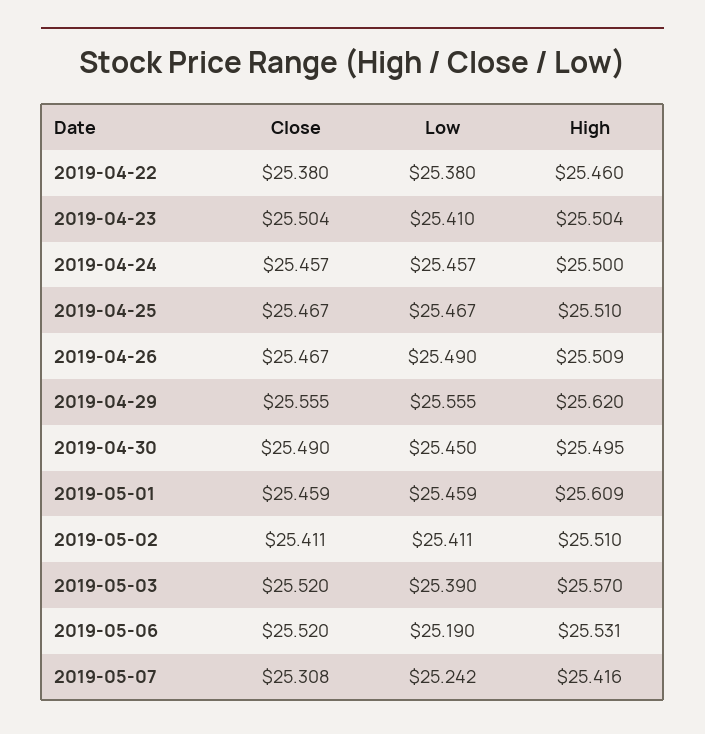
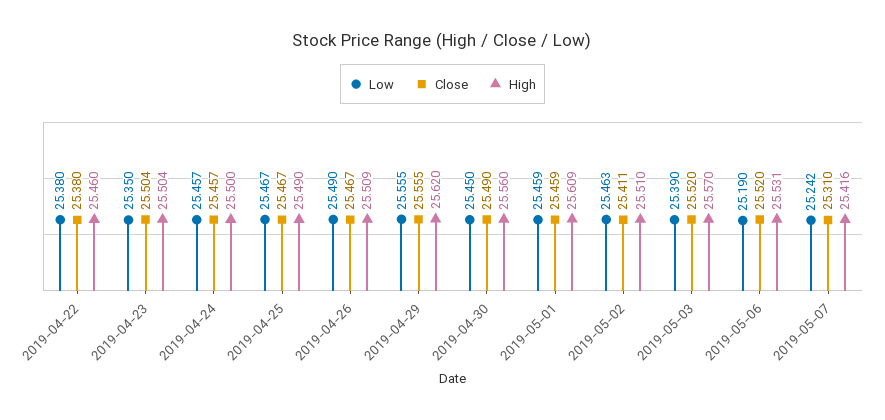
  {
    "Close": {
      "2019-04-22": 25.38,
      "2019-04-23": 25.504,
      "2019-04-24": 25.457,
      "2019-04-25": 25.467,
      "2019-04-26": 25.467,
      "2019-04-29": 25.555,
      "2019-04-30": 25.49,
      "2019-05-01": 25.459,
      "2019-05-02": 25.411,
      "2019-05-03": 25.52,
      "2019-05-06": 25.52,
-     "2019-05-07": 25.308
+     "2019-05-07": 25.31
    },
    "Low": {
      "2019-04-22": 25.38,
-     "2019-04-23": 25.41,
+     "2019-04-23": 25.35,
      "2019-04-24": 25.457,
      "2019-04-25": 25.467,
      "2019-04-26": 25.49,
      "2019-04-29": 25.555,
      "2019-04-30": 25.45,
      "2019-05-01": 25.459,
-     "2019-05-02": 25.411,
+     "2019-05-02": 25.463,
      "2019-05-03": 25.39,
      "2019-05-06": 25.19,
      "2019-05-07": 25.242
    },
    "High": {
      "2019-04-22": 25.46,
      "2019-04-23": 25.504,
      "2019-04-24": 25.5,
-     "2019-04-25": 25.51,
+     "2019-04-25": 25.49,
      "2019-04-26": 25.509,
      "2019-04-29": 25.62,
-     "2019-04-30": 25.495,
+     "2019-04-30": 25.56,
      "2019-05-01": 25.609,
      "2019-05-02": 25.51,
      "2019-05-03": 25.57,
      "2019-05-06": 25.531,
      "2019-05-07": 25.416
    }
  }

